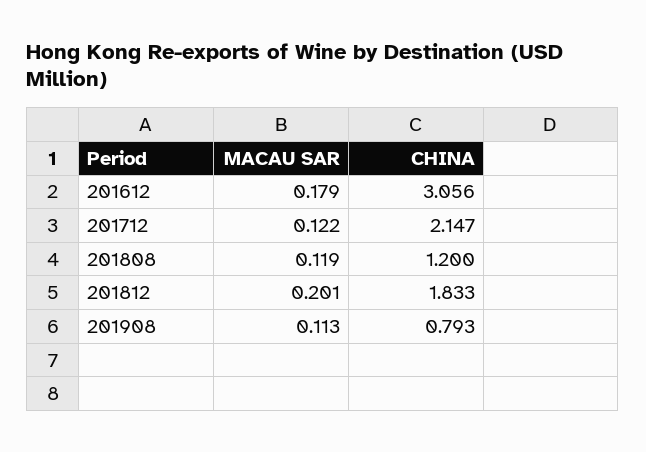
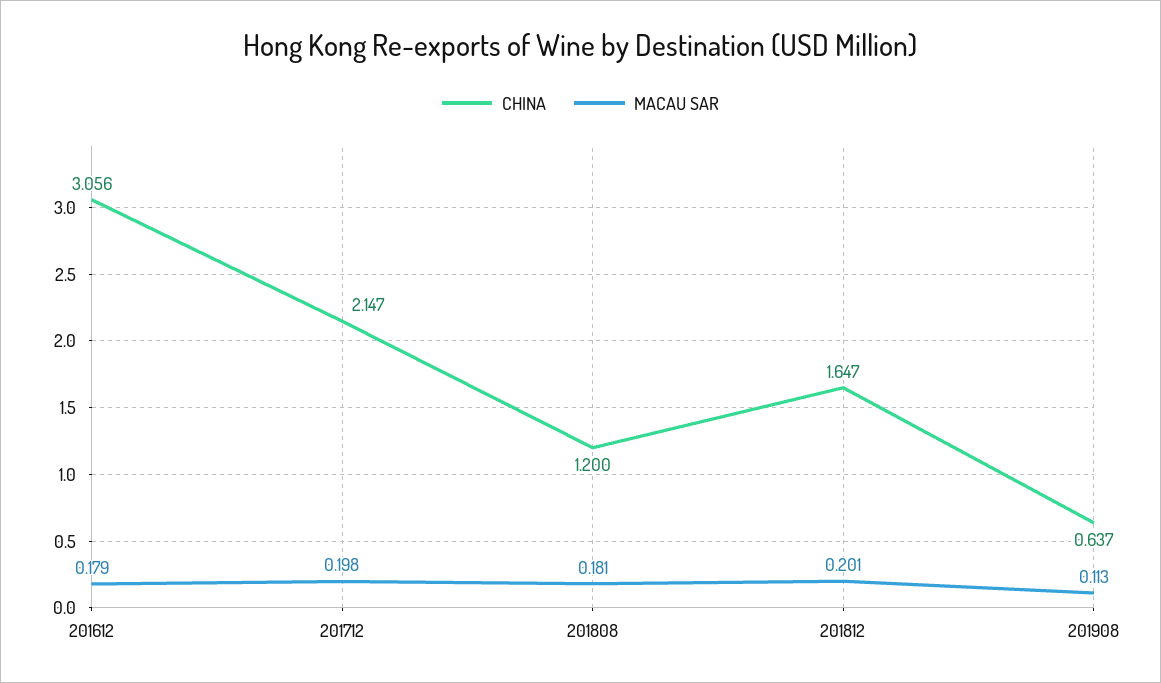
  {
    "MACAU SAR": {
      "201612": 0.179,
-     "201712": 0.122,
+     "201712": 0.198,
-     "201808": 0.119,
+     "201808": 0.181,
      "201812": 0.201,
      "201908": 0.113
    },
    "CHINA": {
      "201612": 3.056,
      "201712": 2.147,
      "201808": 1.2,
-     "201812": 1.833,
+     "201812": 1.647,
-     "201908": 0.793
+     "201908": 0.637
    }
  }

